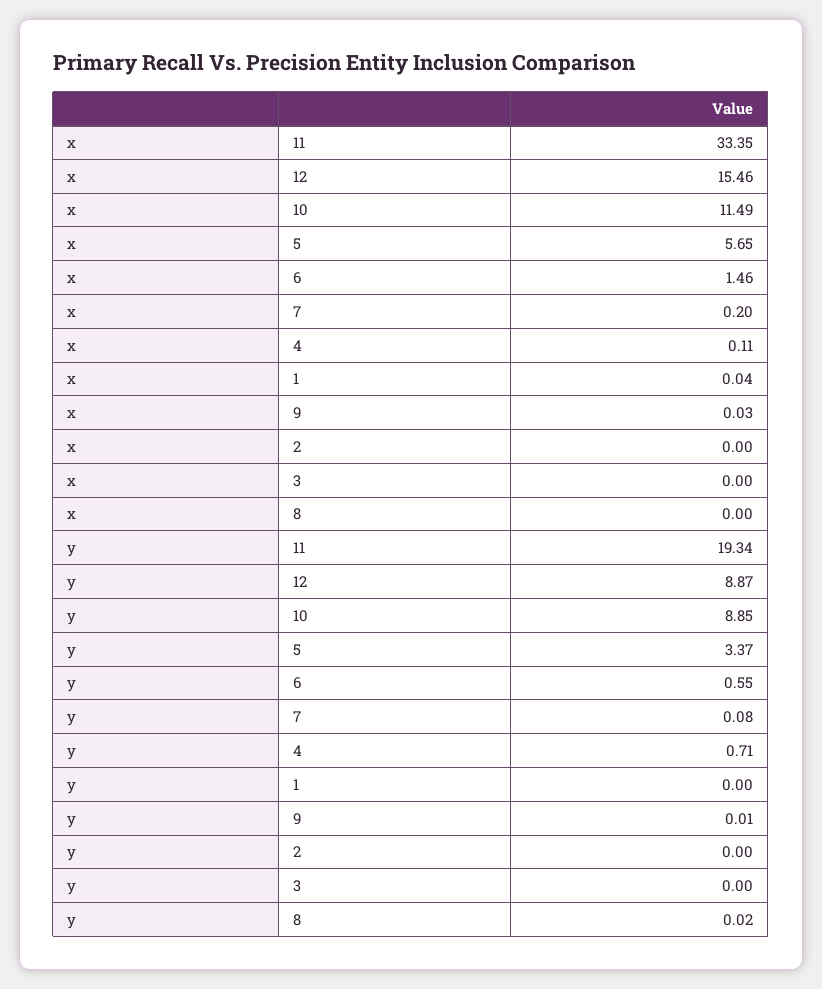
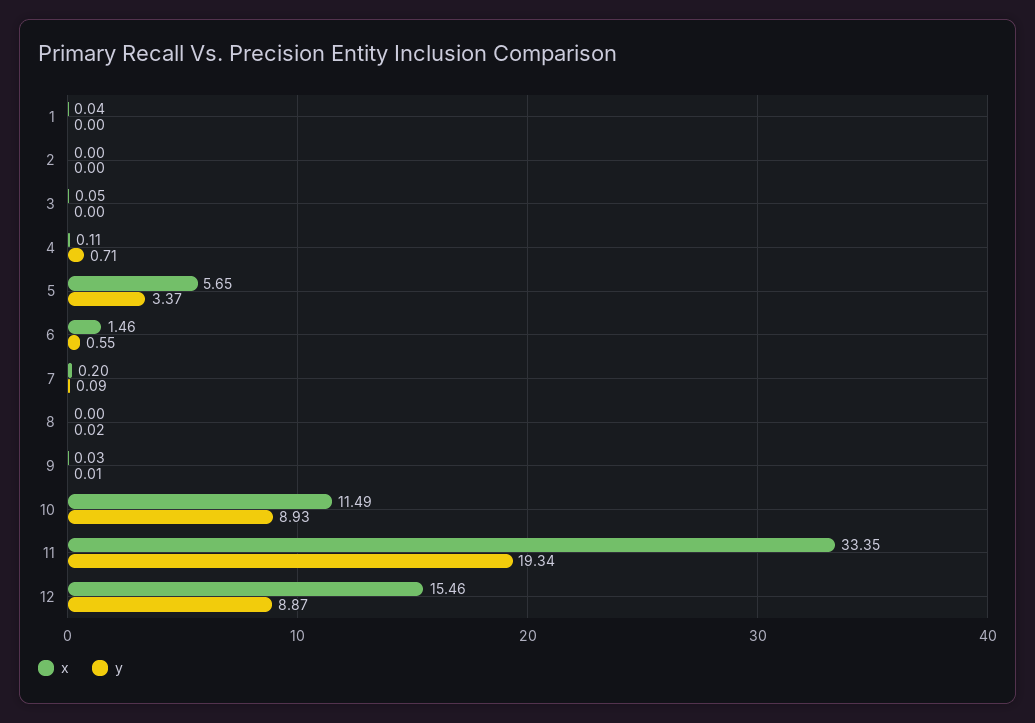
  {
    "x": {
      "11": 33.35,
      "12": 15.46,
      "10": 11.49,
      "5": 5.65,
      "6": 1.46,
      "7": 0.2,
      "4": 0.11,
      "1": 0.04,
      "9": 0.03,
      "2": 0,
-     "3": 0,
+     "3": 0.05,
      "8": 0
    },
    "y": {
      "11": 19.34,
      "12": 8.87,
-     "10": 8.85,
+     "10": 8.93,
      "5": 3.37,
      "6": 0.55,
-     "7": 0.08,
+     "7": 0.09,
      "4": 0.71,
      "1": 0,
      "9": 0.01,
      "2": 0,
      "3": 0,
      "8": 0.02
    }
  }

